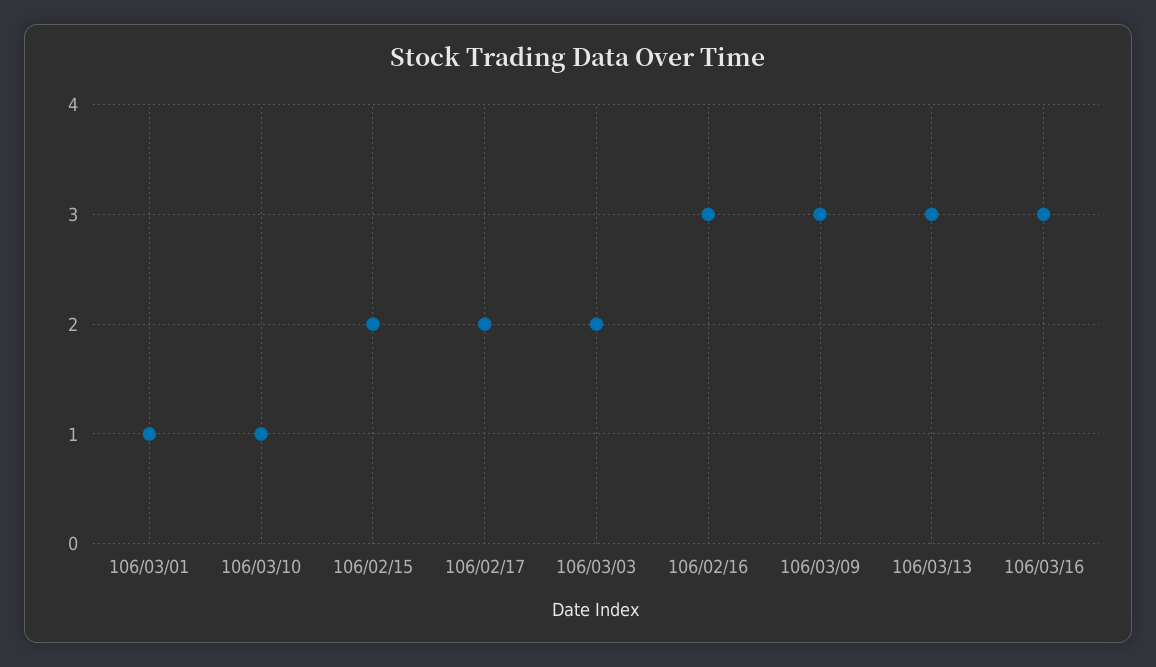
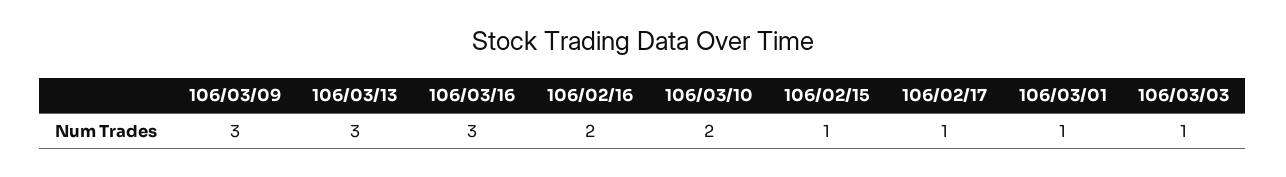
  {
    "106/03/01": 1,
-   "106/03/10": 1,
+   "106/03/10": 2,
-   "106/02/15": 2,
+   "106/02/15": 1,
-   "106/02/17": 2,
+   "106/02/17": 1,
-   "106/03/03": 2,
+   "106/03/03": 1,
-   "106/02/16": 3,
+   "106/02/16": 2,
    "106/03/09": 3,
    "106/03/13": 3,
    "106/03/16": 3
  }

